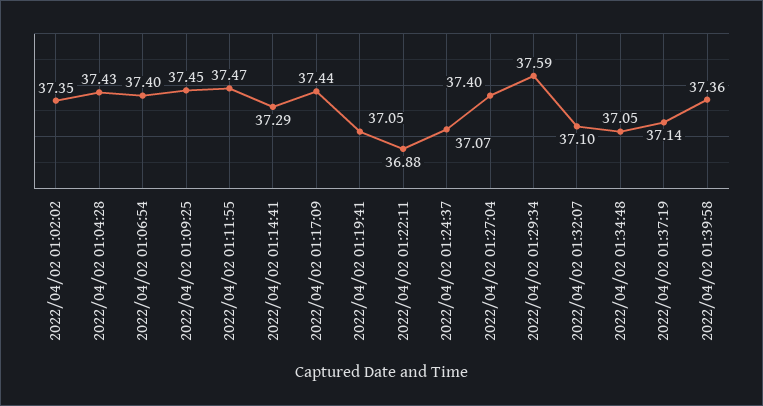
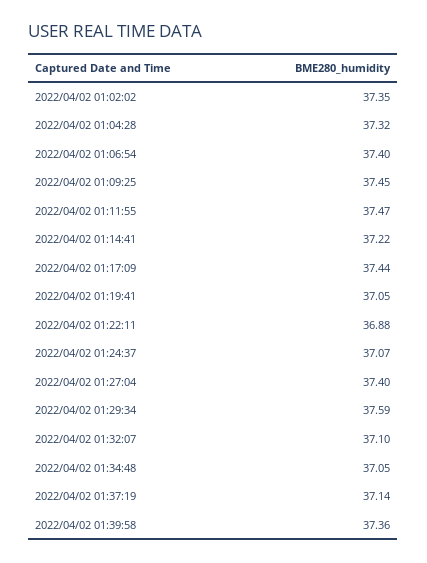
  {
    "2022/04/02 01:02:02": 37.35,
-   "2022/04/02 01:04:28": 37.43,
+   "2022/04/02 01:04:28": 37.32,
    "2022/04/02 01:06:54": 37.4,
    "2022/04/02 01:09:25": 37.45,
    "2022/04/02 01:11:55": 37.47,
-   "2022/04/02 01:14:41": 37.29,
+   "2022/04/02 01:14:41": 37.22,
    "2022/04/02 01:17:09": 37.44,
    "2022/04/02 01:19:41": 37.05,
    "2022/04/02 01:22:11": 36.88,
    "2022/04/02 01:24:37": 37.07,
    "2022/04/02 01:27:04": 37.4,
    "2022/04/02 01:29:34": 37.59,
    "2022/04/02 01:32:07": 37.1,
    "2022/04/02 01:34:48": 37.05,
    "2022/04/02 01:37:19": 37.14,
    "2022/04/02 01:39:58": 37.36
  }

